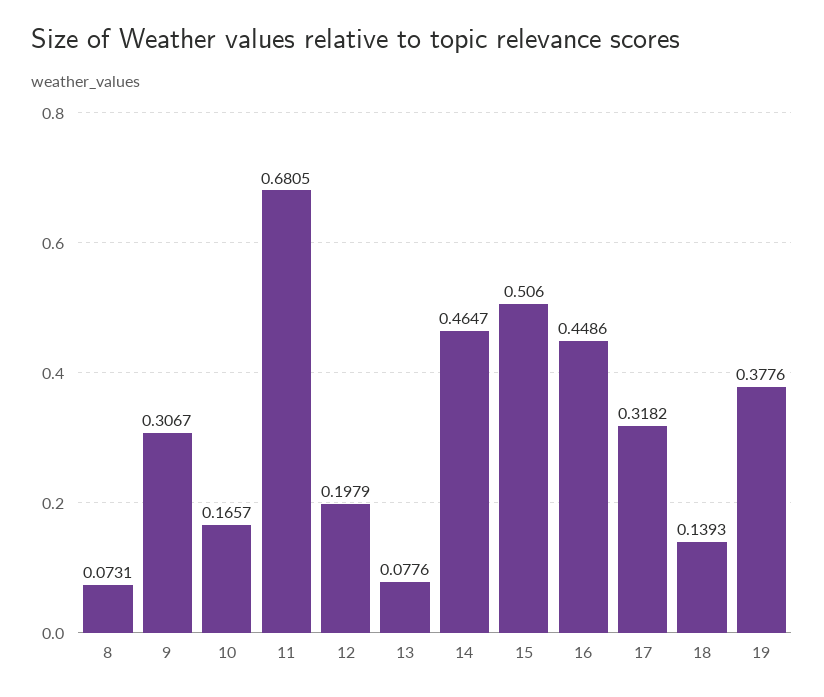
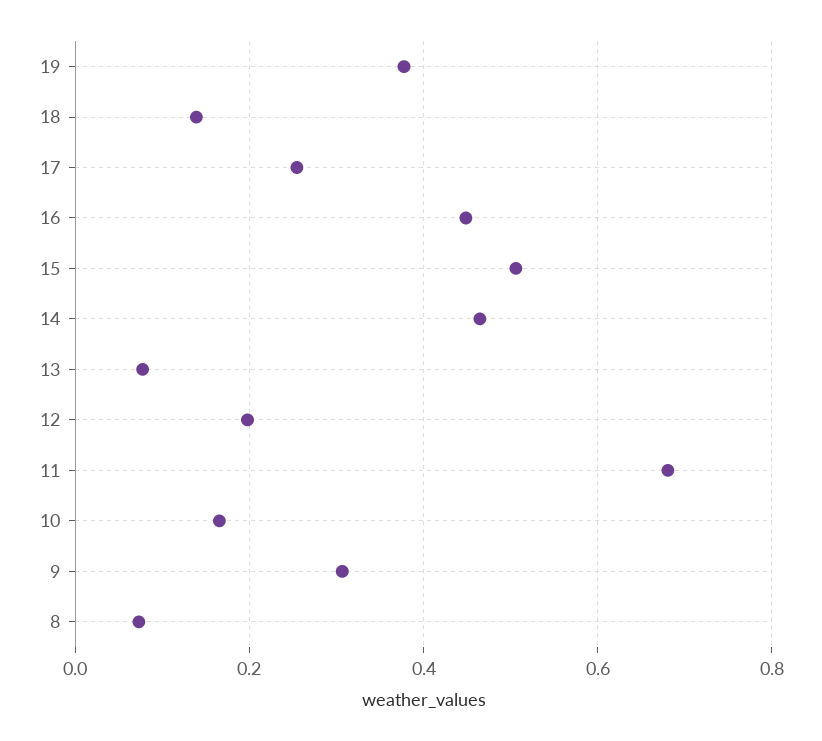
  {
    "8": 0.0731,
    "9": 0.3067,
    "10": 0.1657,
    "11": 0.6805,
    "12": 0.1979,
    "13": 0.0776,
    "14": 0.4647,
    "15": 0.506,
    "16": 0.4486,
-   "17": 0.3182,
+   "17": 0.26,
    "18": 0.1393,
    "19": 0.3776
  }

